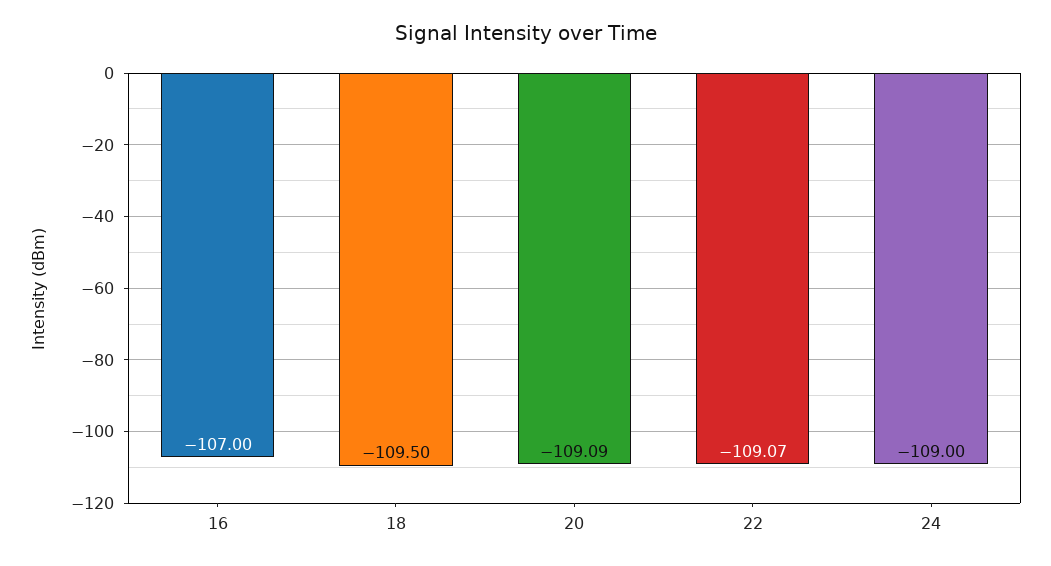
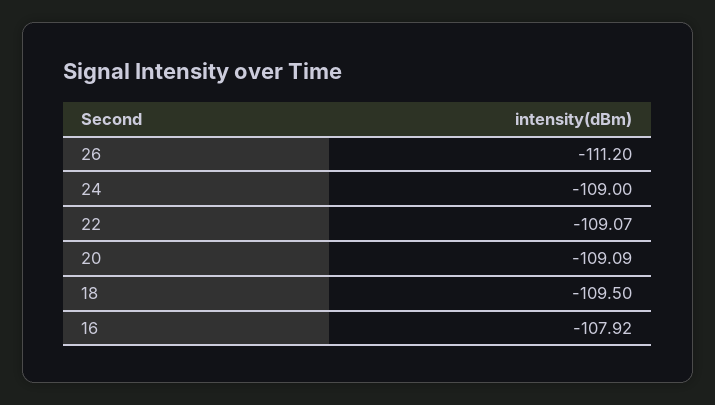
  {
-   "16": -107,
+   "16": -107.92,
    "18": -109.5,
    "20": -109.09,
    "22": -109.07,
-   "24": -109
+   "24": -109,
+   "26": -111.2
  }

